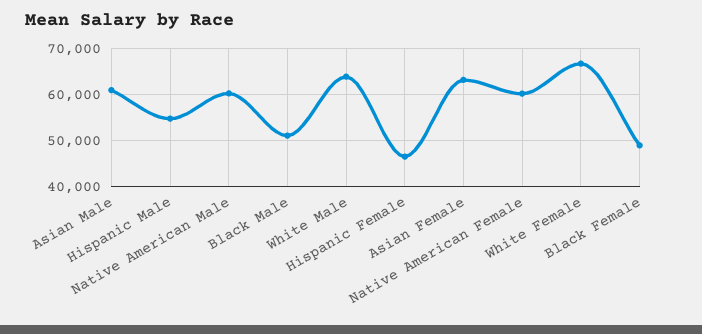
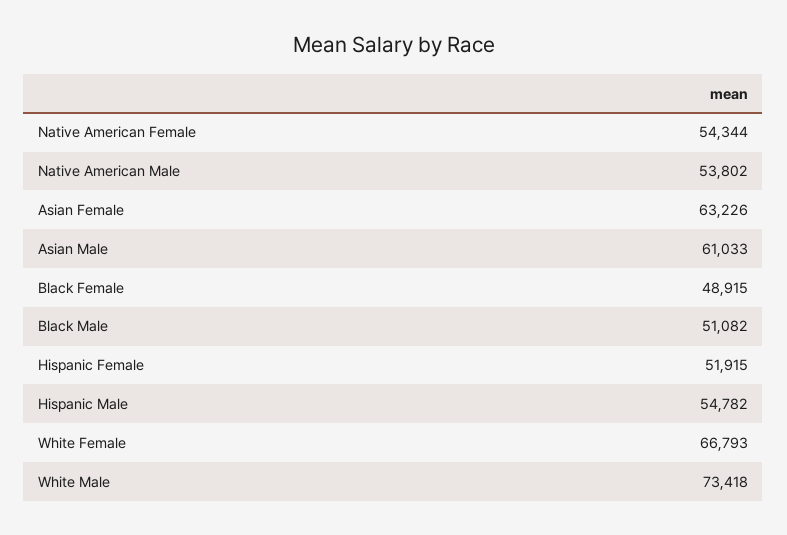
  {
    "Asian Male": 61033,
    "Hispanic Male": 54782,
-   "Native American Male": 60000,
+   "Native American Male": 53802,
    "Black Male": 51082,
-   "White Male": 64000,
+   "White Male": 73418,
-   "Hispanic Female": 46000,
+   "Hispanic Female": 51915,
    "Asian Female": 63226,
-   "Native American Female": 60000,
+   "Native American Female": 54344,
    "White Female": 66793,
    "Black Female": 48915
  }

